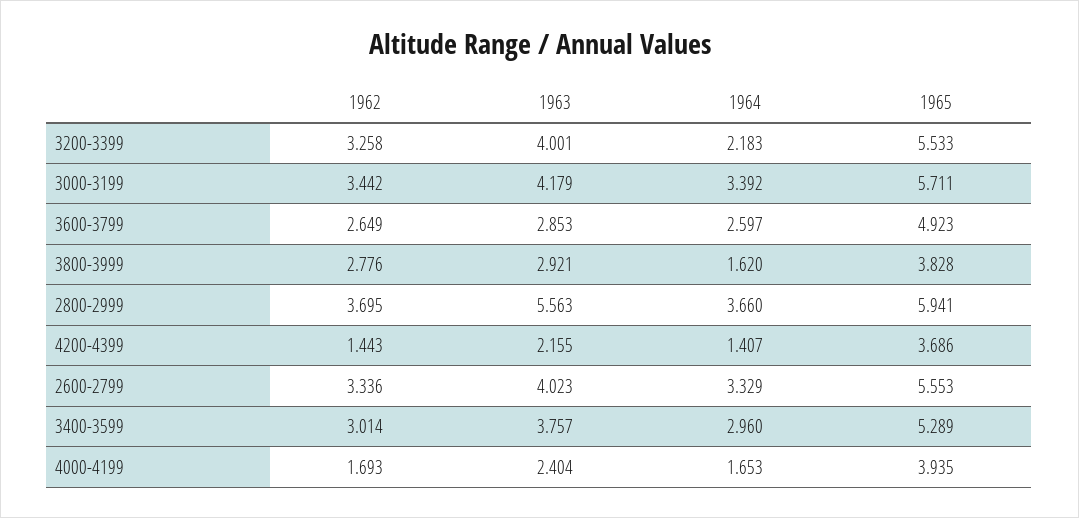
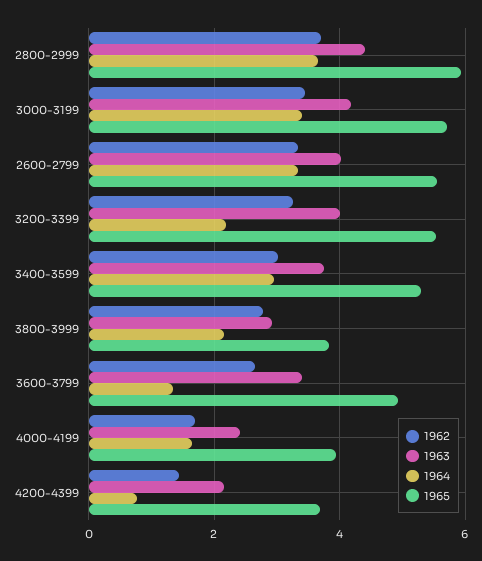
  {
    "1962": {
      "3200-3399": 3.258,
      "3000-3199": 3.442,
      "3600-3799": 2.649,
      "3800-3999": 2.776,
      "2800-2999": 3.695,
      "4200-4399": 1.443,
      "2600-2799": 3.336,
      "3400-3599": 3.014,
      "4000-4199": 1.693
    },
    "1963": {
      "3200-3399": 4.001,
      "3000-3199": 4.179,
-     "3600-3799": 2.853,
+     "3600-3799": 3.4,
      "3800-3999": 2.921,
-     "2800-2999": 5.563,
+     "2800-2999": 4.4,
      "4200-4399": 2.155,
      "2600-2799": 4.023,
      "3400-3599": 3.757,
      "4000-4199": 2.404
    },
    "1964": {
      "3200-3399": 2.183,
      "3000-3199": 3.392,
-     "3600-3799": 2.597,
+     "3600-3799": 1.4,
-     "3800-3999": 1.62,
+     "3800-3999": 2.2,
      "2800-2999": 3.66,
-     "4200-4399": 1.407,
+     "4200-4399": 0.8,
      "2600-2799": 3.329,
      "3400-3599": 2.96,
      "4000-4199": 1.653
    },
    "1965": {
      "3200-3399": 5.533,
      "3000-3199": 5.711,
      "3600-3799": 4.923,
      "3800-3999": 3.828,
      "2800-2999": 5.941,
      "4200-4399": 3.686,
      "2600-2799": 5.553,
      "3400-3599": 5.289,
      "4000-4199": 3.935
    }
  }

